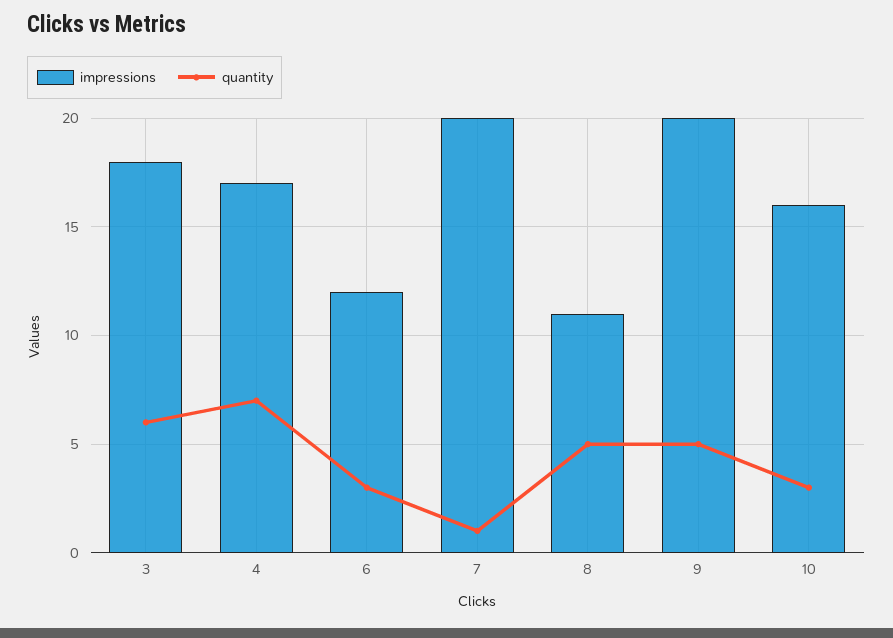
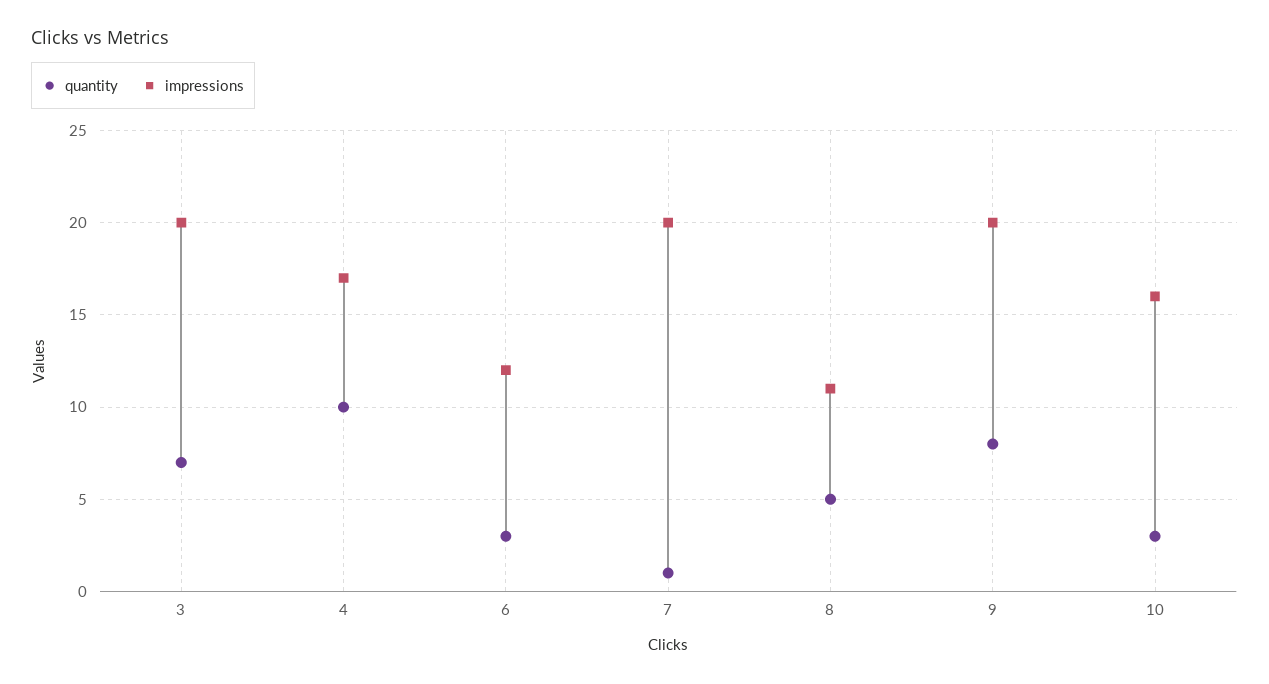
  {
    "impressions": {
-     "3": 18,
+     "3": 20,
      "4": 17,
      "6": 12,
      "7": 20,
      "8": 11,
      "9": 20,
      "10": 16
    },
    "quantity": {
-     "3": 6,
+     "3": 7,
-     "4": 7,
+     "4": 10,
      "6": 3,
      "7": 1,
      "8": 5,
-     "9": 5,
+     "9": 8,
      "10": 3
    }
  }

